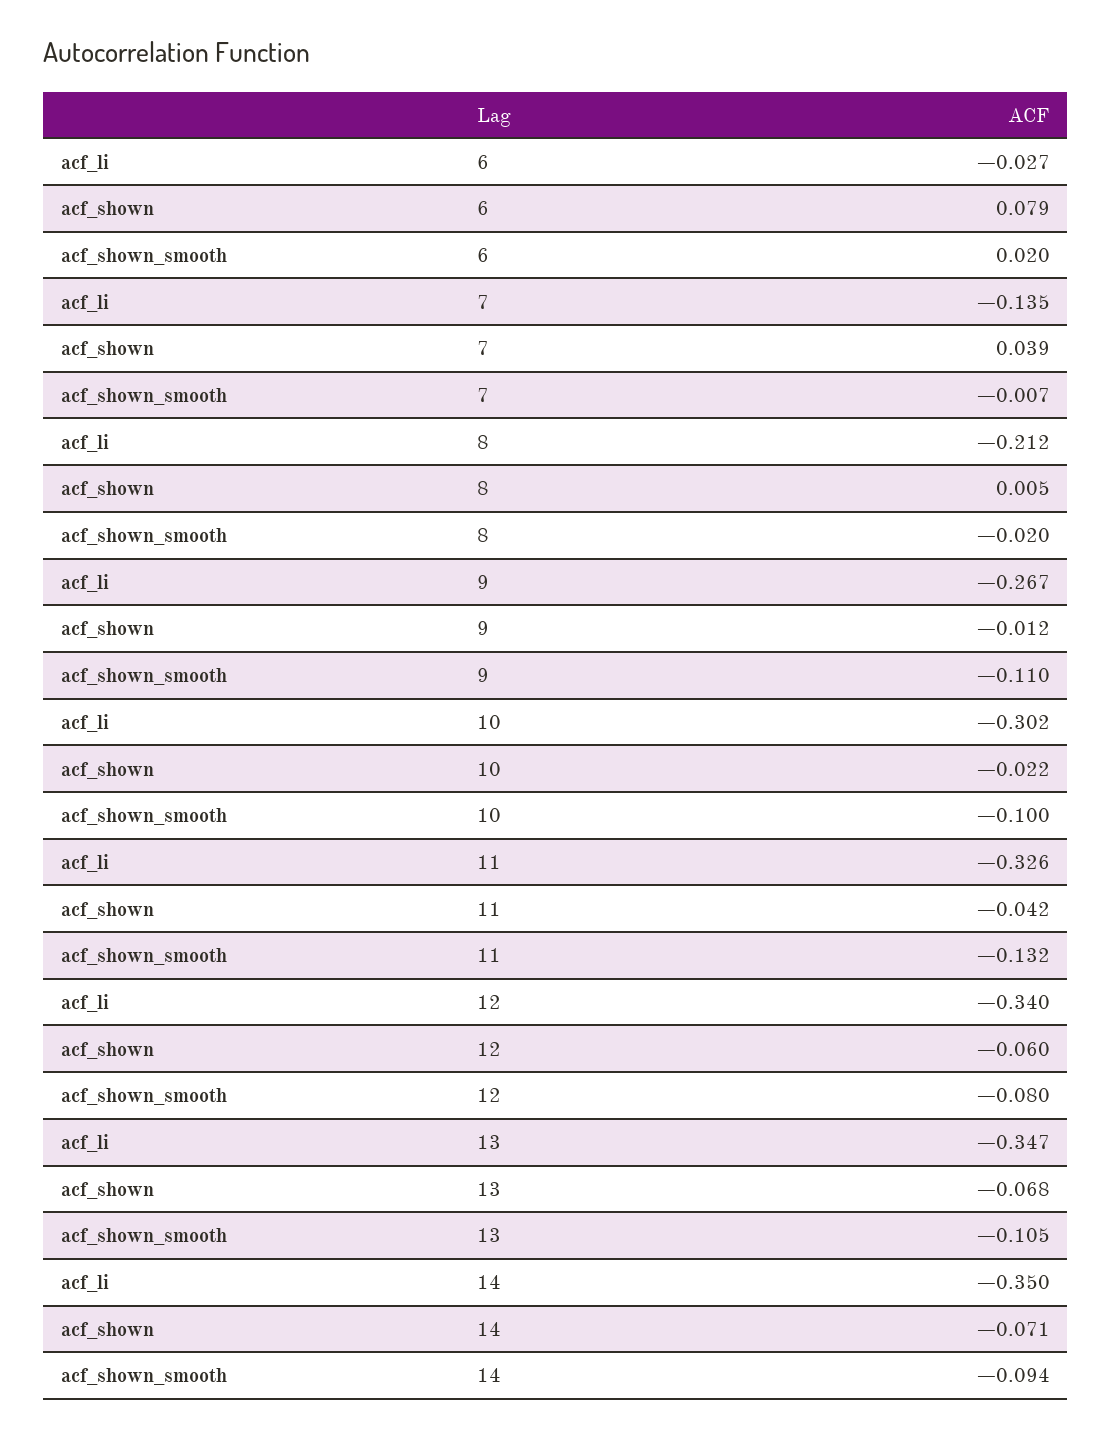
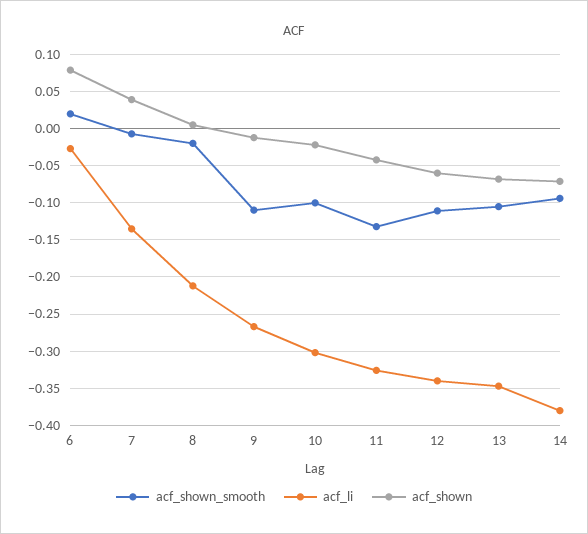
  {
    "acf_li": {
      "6": -0.027,
      "7": -0.135,
      "8": -0.212,
      "9": -0.267,
      "10": -0.302,
      "11": -0.326,
      "12": -0.34,
      "13": -0.347,
-     "14": -0.35
+     "14": -0.38
    },
    "acf_shown": {
      "6": 0.079,
      "7": 0.039,
      "8": 0.005,
      "9": -0.012,
      "10": -0.022,
      "11": -0.042,
      "12": -0.06,
      "13": -0.068,
      "14": -0.071
    },
    "acf_shown_smooth": {
      "6": 0.02,
      "7": -0.007,
      "8": -0.02,
      "9": -0.11,
      "10": -0.1,
      "11": -0.132,
-     "12": -0.08,
+     "12": -0.11,
      "13": -0.105,
      "14": -0.094
    }
  }

